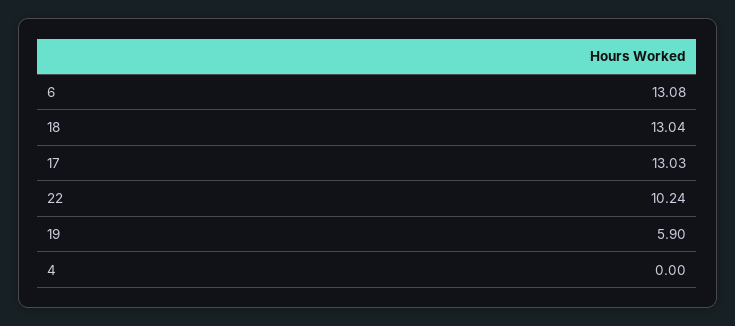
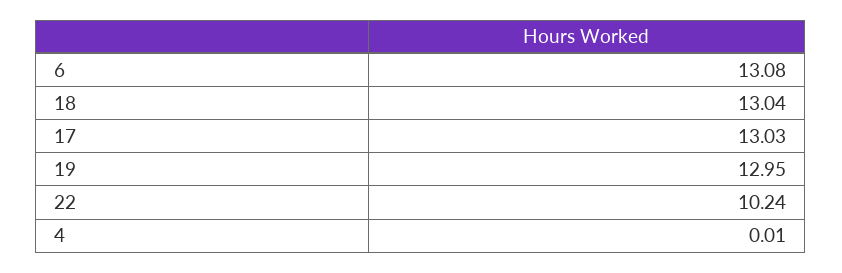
  {
    "6": 13.08,
    "18": 13.04,
    "17": 13.03,
    "22": 10.24,
-   "19": 5.9,
+   "19": 12.95,
-   "4": 0
+   "4": 0.01
  }

